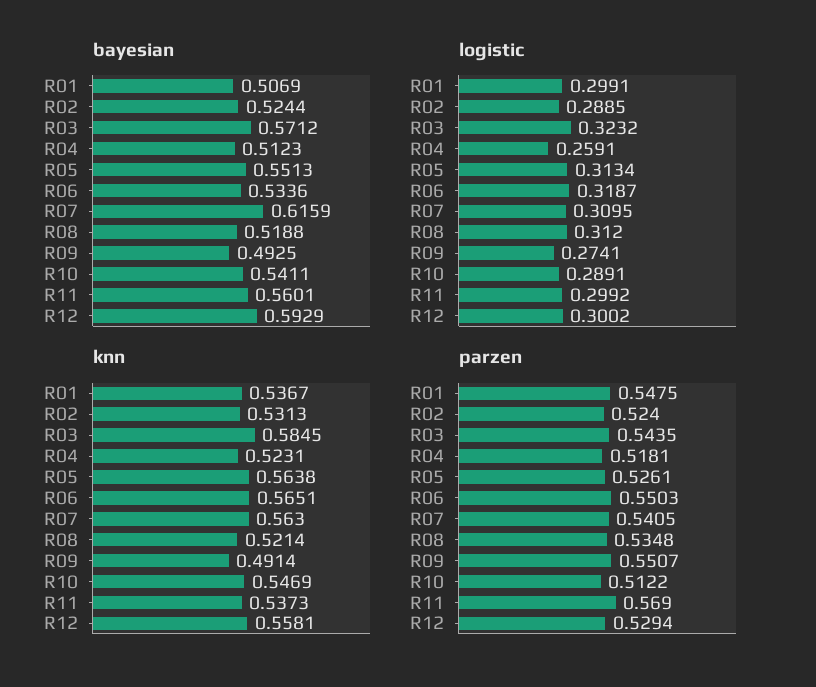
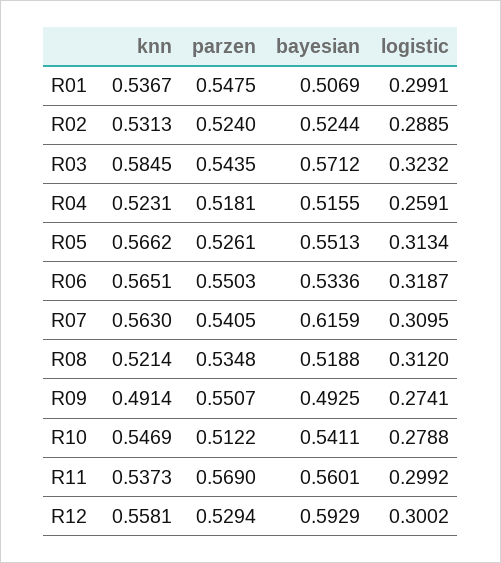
  {
    "bayesian": {
      "R01": 0.5069,
      "R02": 0.5244,
      "R03": 0.5712,
-     "R04": 0.5123,
+     "R04": 0.5155,
      "R05": 0.5513,
      "R06": 0.5336,
      "R07": 0.6159,
      "R08": 0.5188,
      "R09": 0.4925,
      "R10": 0.5411,
      "R11": 0.5601,
      "R12": 0.5929
    },
    "logistic": {
      "R01": 0.2991,
      "R02": 0.2885,
      "R03": 0.3232,
      "R04": 0.2591,
      "R05": 0.3134,
      "R06": 0.3187,
      "R07": 0.3095,
      "R08": 0.312,
      "R09": 0.2741,
-     "R10": 0.2891,
+     "R10": 0.2788,
      "R11": 0.2992,
      "R12": 0.3002
    },
    "knn": {
      "R01": 0.5367,
      "R02": 0.5313,
      "R03": 0.5845,
      "R04": 0.5231,
-     "R05": 0.5638,
+     "R05": 0.5662,
      "R06": 0.5651,
      "R07": 0.563,
      "R08": 0.5214,
      "R09": 0.4914,
      "R10": 0.5469,
      "R11": 0.5373,
      "R12": 0.5581
    },
    "parzen": {
      "R01": 0.5475,
      "R02": 0.524,
      "R03": 0.5435,
      "R04": 0.5181,
      "R05": 0.5261,
      "R06": 0.5503,
      "R07": 0.5405,
      "R08": 0.5348,
      "R09": 0.5507,
      "R10": 0.5122,
      "R11": 0.569,
      "R12": 0.5294
    }
  }

